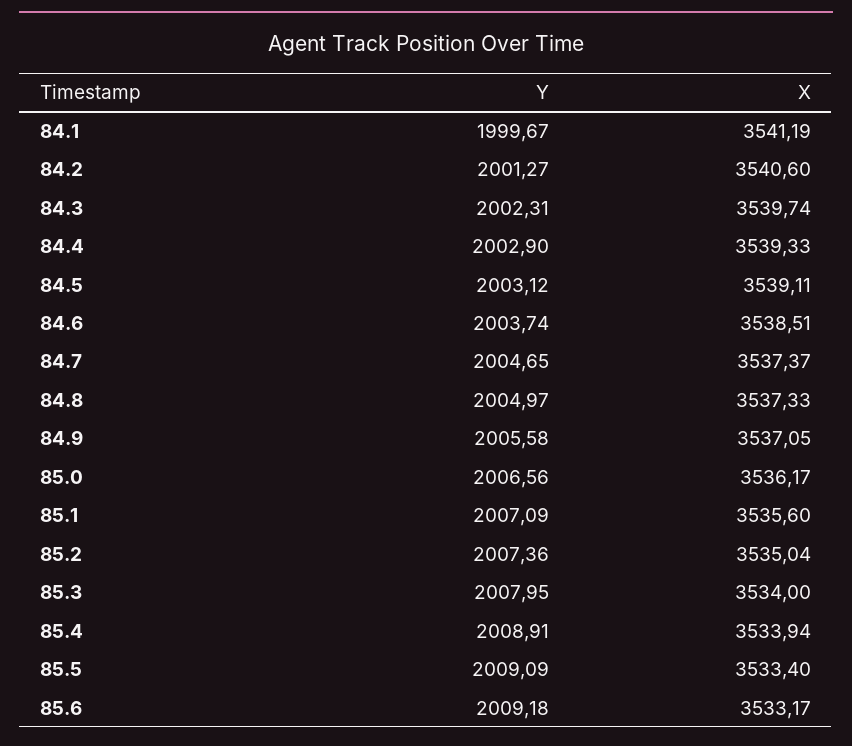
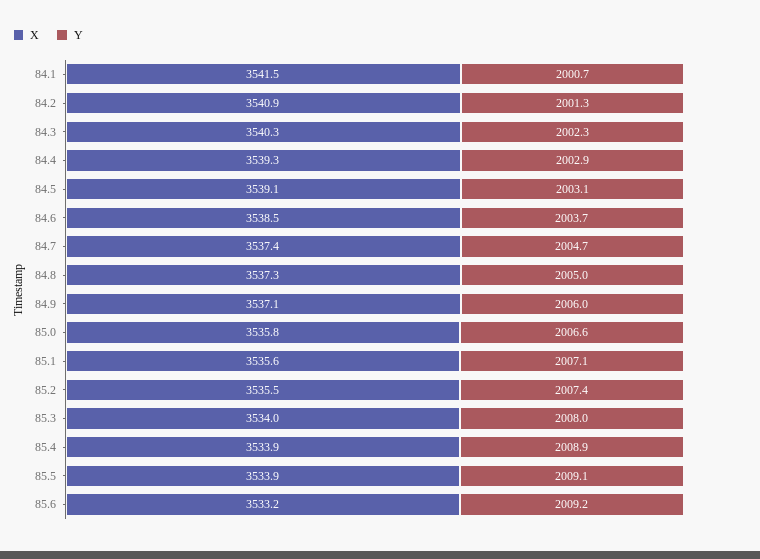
  {
    "Y": {
-     "84.1": 1999.67,
+     "84.1": 2000.7,
      "84.2": 2001.27,
      "84.3": 2002.31,
      "84.4": 2002.9,
      "84.5": 2003.12,
      "84.6": 2003.74,
      "84.7": 2004.65,
      "84.8": 2004.97,
-     "84.9": 2005.58,
+     "84.9": 2006,
      "85.0": 2006.56,
      "85.1": 2007.09,
      "85.2": 2007.36,
      "85.3": 2007.95,
      "85.4": 2008.91,
      "85.5": 2009.09,
      "85.6": 2009.18
    },
    "X": {
-     "84.1": 3541.19,
+     "84.1": 3541.5,
-     "84.2": 3540.6,
+     "84.2": 3540.9,
-     "84.3": 3539.74,
+     "84.3": 3540.3,
      "84.4": 3539.33,
      "84.5": 3539.11,
      "84.6": 3538.51,
      "84.7": 3537.37,
      "84.8": 3537.33,
      "84.9": 3537.05,
-     "85.0": 3536.17,
+     "85.0": 3535.8,
      "85.1": 3535.6,
-     "85.2": 3535.04,
+     "85.2": 3535.5,
      "85.3": 3534,
      "85.4": 3533.94,
-     "85.5": 3533.4,
+     "85.5": 3533.9,
      "85.6": 3533.17
    }
  }

